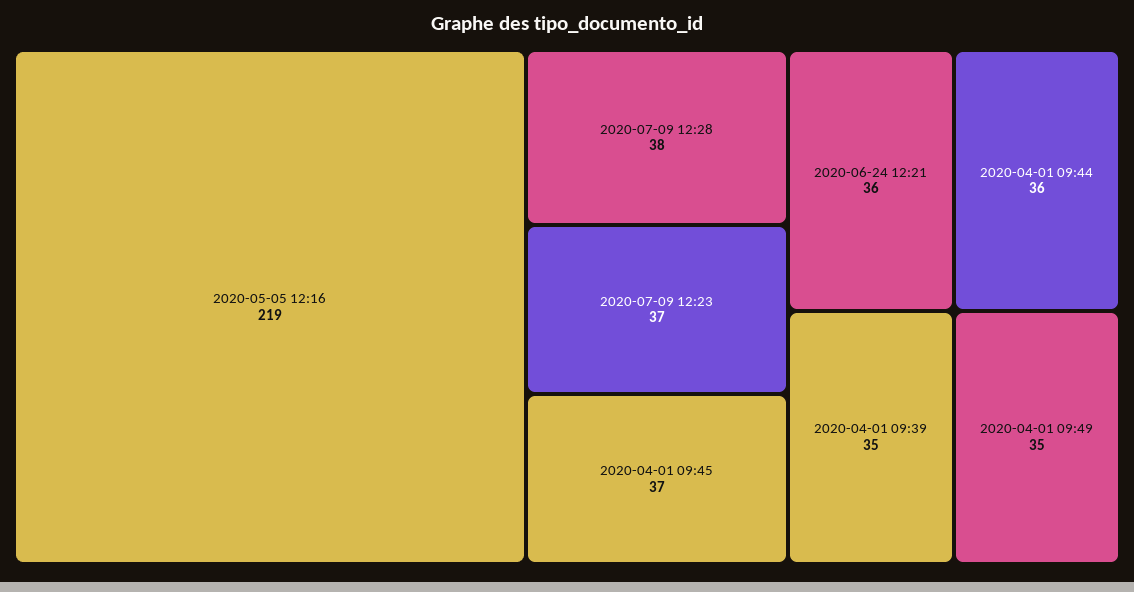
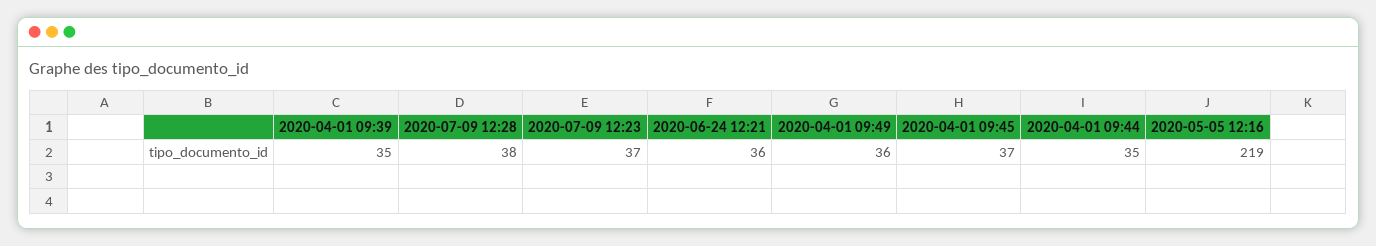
  {
    "2020-05-05 12:16": 219,
    "2020-07-09 12:28": 38,
    "2020-07-09 12:23": 37,
    "2020-04-01 09:45": 37,
    "2020-06-24 12:21": 36,
-   "2020-04-01 09:44": 36,
+   "2020-04-01 09:44": 35,
    "2020-04-01 09:39": 35,
-   "2020-04-01 09:49": 35
+   "2020-04-01 09:49": 36
  }

